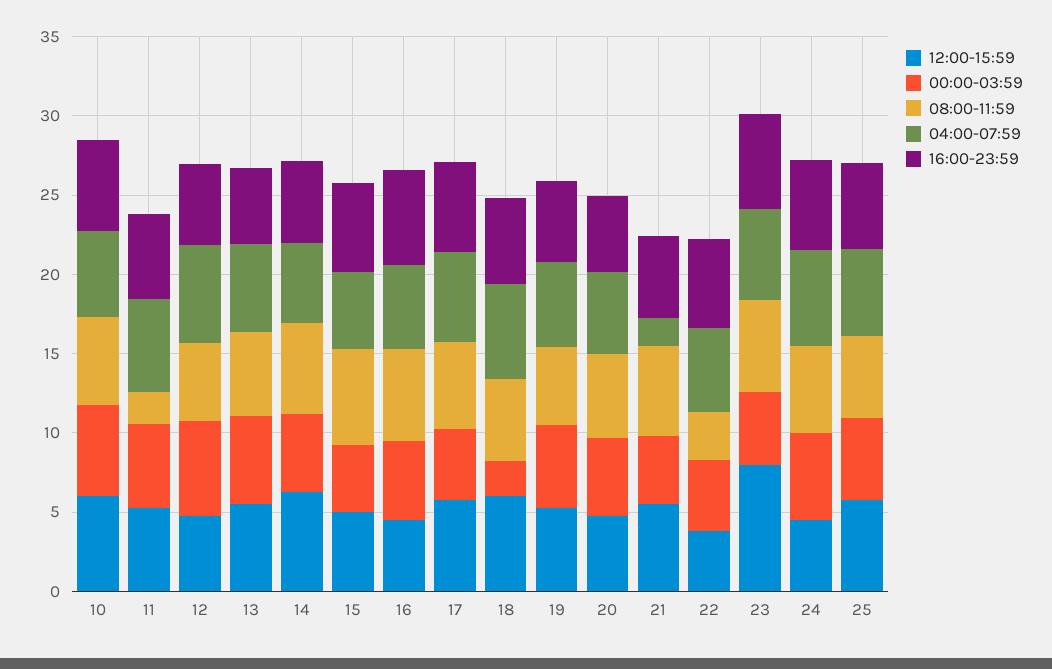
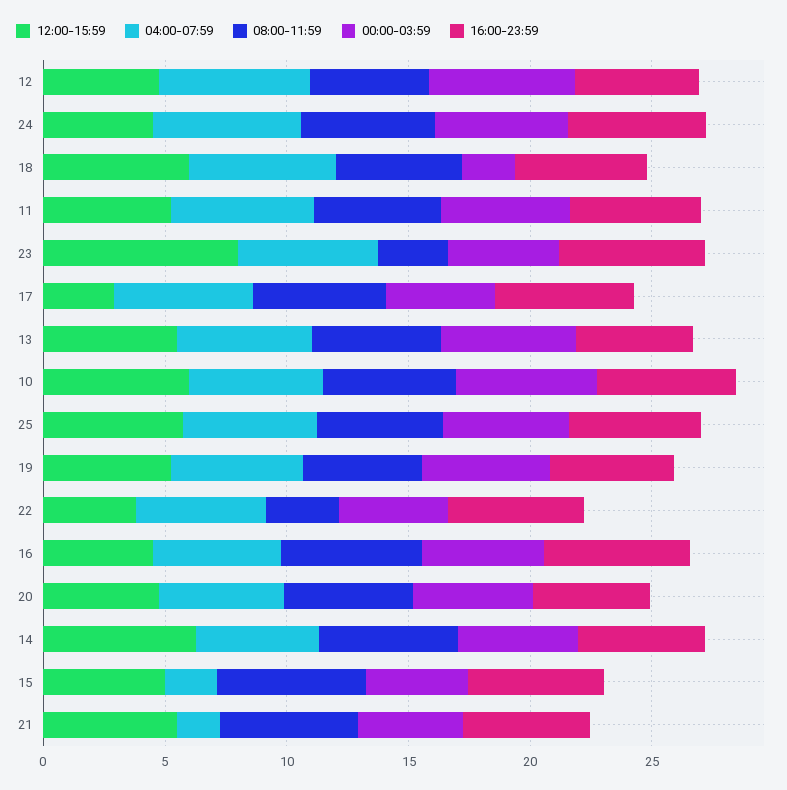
  {
    "12:00-15:59": {
      "10": 6,
      "11": 5,
      "12": 5,
      "13": 6,
      "14": 6,
      "15": 5,
      "16": 5,
-     "17": 6,
+     "17": 3,
      "18": 6,
      "19": 5,
      "20": 5,
      "21": 6,
      "22": 4,
      "23": 8,
      "24": 5,
      "25": 6
    },
    "00:00-03:59": {
      "10": 6,
      "11": 5,
      "12": 6,
      "13": 6,
      "14": 5,
      "15": 4,
      "16": 5,
      "17": 4,
      "18": 2,
      "19": 5,
      "20": 5,
      "21": 4,
      "22": 5,
      "23": 5,
      "24": 5,
      "25": 5
    },
    "08:00-11:59": {
      "10": 6,
-     "11": 2,
+     "11": 5,
      "12": 5,
      "13": 5,
      "14": 6,
      "15": 6,
      "16": 6,
      "17": 6,
      "18": 5,
      "19": 5,
      "20": 5,
      "21": 6,
      "22": 3,
-     "23": 6,
+     "23": 3,
      "24": 6,
      "25": 5
    },
    "04:00-07:59": {
      "10": 5,
      "11": 6,
      "12": 6,
      "13": 6,
      "14": 5,
-     "15": 5,
+     "15": 2,
      "16": 5,
      "17": 6,
      "18": 6,
      "19": 5,
      "20": 5,
      "21": 2,
      "22": 5,
      "23": 6,
      "24": 6,
      "25": 5
    },
    "16:00-23:59": {
      "10": 6,
      "11": 5,
      "12": 5,
      "13": 5,
      "14": 5,
      "15": 6,
      "16": 6,
      "17": 6,
      "18": 5,
      "19": 5,
      "20": 5,
      "21": 5,
      "22": 6,
      "23": 6,
      "24": 6,
      "25": 5
    }
  }

